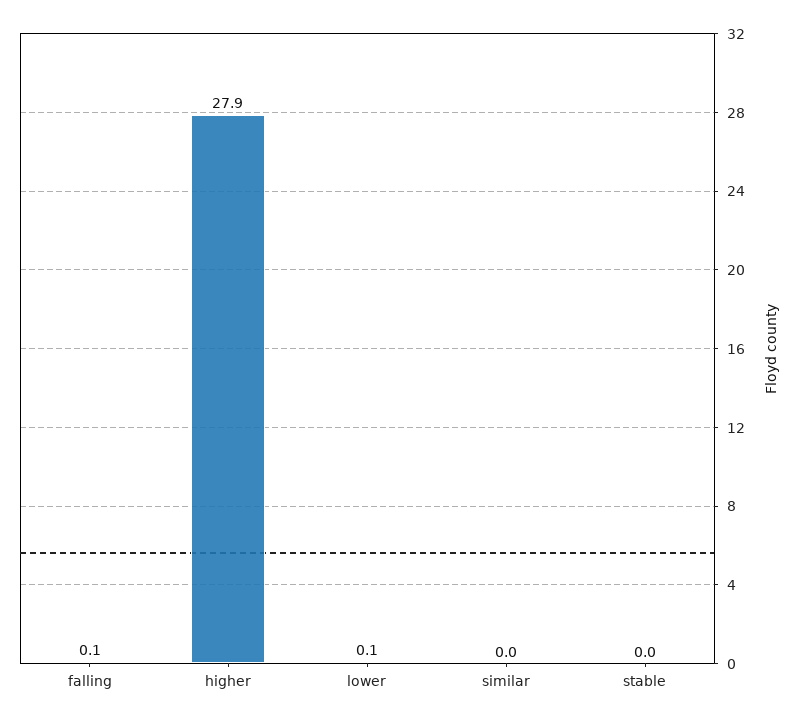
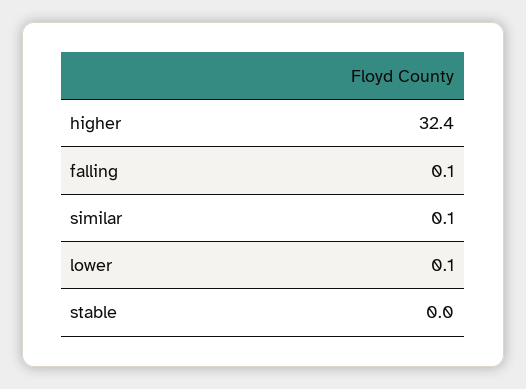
  {
    "falling": 0.1,
-   "higher": 27.9,
+   "higher": 32.4,
    "lower": 0.1,
-   "similar": 0,
+   "similar": 0.1,
    "stable": 0
  }

